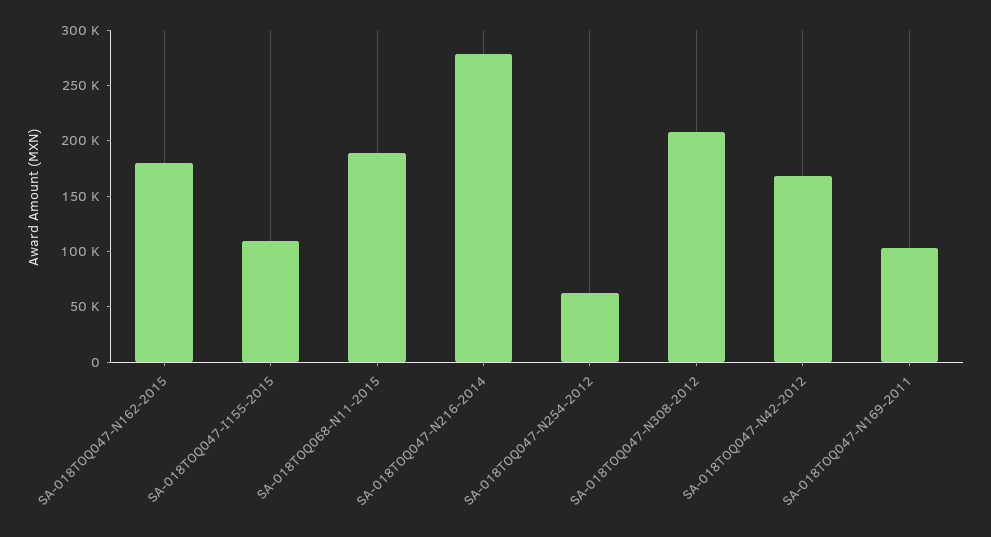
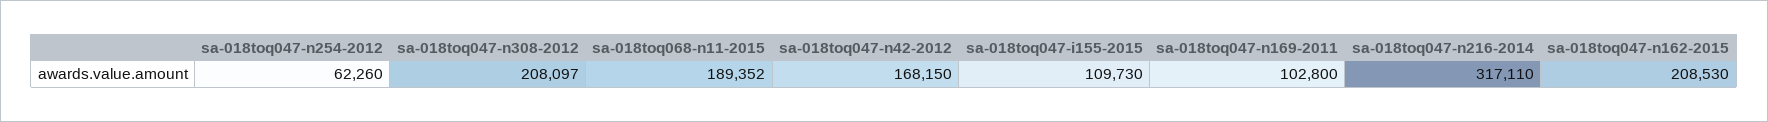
  {
-   "SA-018TOQ047-N162-2015": 180000,
+   "SA-018TOQ047-N162-2015": 208530,
    "SA-018TOQ047-I155-2015": 109730,
    "SA-018TOQ068-N11-2015": 189352,
-   "SA-018TOQ047-N216-2014": 280000,
+   "SA-018TOQ047-N216-2014": 317110,
    "SA-018TOQ047-N254-2012": 62260,
    "SA-018TOQ047-N308-2012": 208097,
    "SA-018TOQ047-N42-2012": 168150,
    "SA-018TOQ047-N169-2011": 102800
  }

